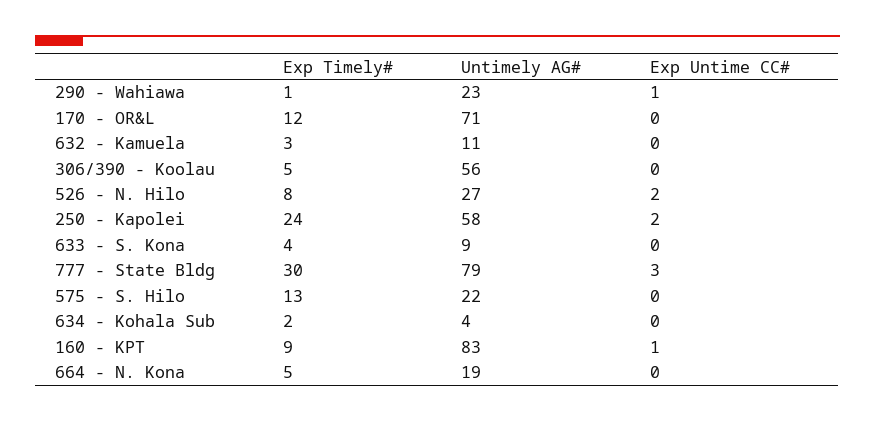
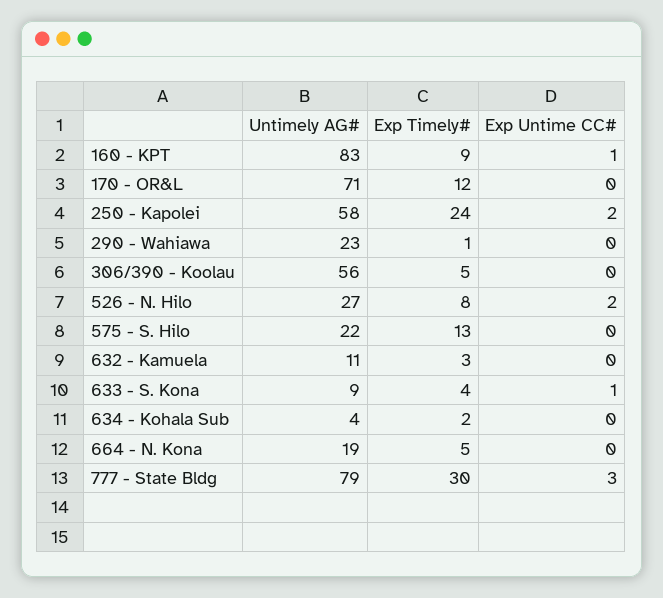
  {
    "Exp Timely#": {
      "290 - Wahiawa": 1,
      "170 - OR&L": 12,
      "632 - Kamuela": 3,
      "306/390 - Koolau": 5,
      "526 - N. Hilo": 8,
      "250 - Kapolei": 24,
      "633 - S. Kona": 4,
      "777 - State Bldg": 30,
      "575 - S. Hilo": 13,
      "634 - Kohala Sub": 2,
      "160 - KPT": 9,
      "664 - N. Kona": 5
    },
    "Untimely AG#": {
      "290 - Wahiawa": 23,
      "170 - OR&L": 71,
      "632 - Kamuela": 11,
      "306/390 - Koolau": 56,
      "526 - N. Hilo": 27,
      "250 - Kapolei": 58,
      "633 - S. Kona": 9,
      "777 - State Bldg": 79,
      "575 - S. Hilo": 22,
      "634 - Kohala Sub": 4,
      "160 - KPT": 83,
      "664 - N. Kona": 19
    },
    "Exp Untime CC#": {
-     "290 - Wahiawa": 1,
+     "290 - Wahiawa": 0,
      "170 - OR&L": 0,
      "632 - Kamuela": 0,
      "306/390 - Koolau": 0,
      "526 - N. Hilo": 2,
      "250 - Kapolei": 2,
-     "633 - S. Kona": 0,
+     "633 - S. Kona": 1,
      "777 - State Bldg": 3,
      "575 - S. Hilo": 0,
      "634 - Kohala Sub": 0,
      "160 - KPT": 1,
      "664 - N. Kona": 0
    }
  }

